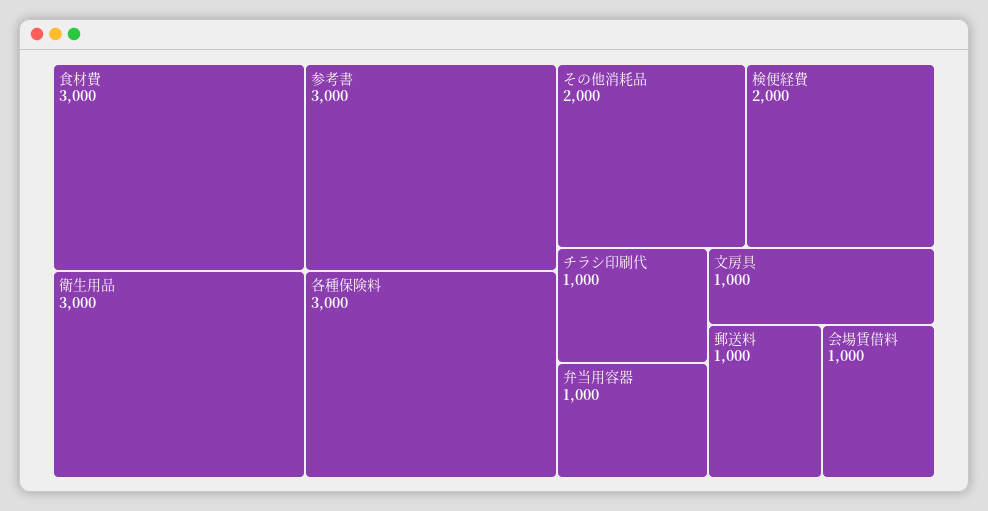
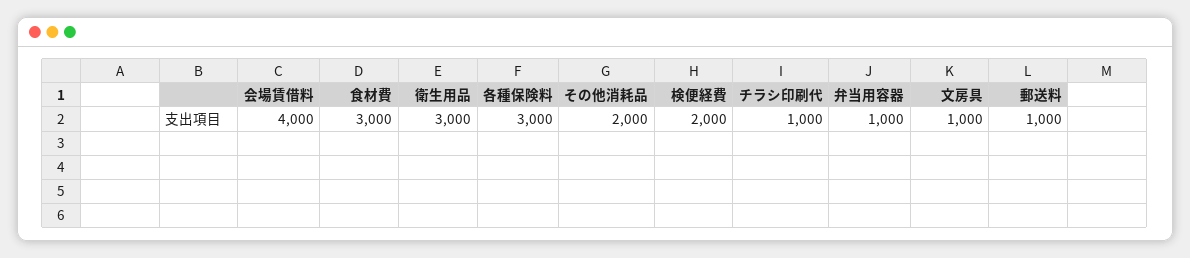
  {
    "食材費": 3000,
    "衛生用品": 3000,
-   "参考書": 3000,
    "各種保険料": 3000,
    "その他消耗品": 2000,
    "検便経費": 2000,
    "チラシ印刷代": 1000,
    "弁当用容器": 1000,
    "文房具": 1000,
    "郵送料": 1000,
-   "会場賃借料": 1000
+   "会場賃借料": 4000
  }

